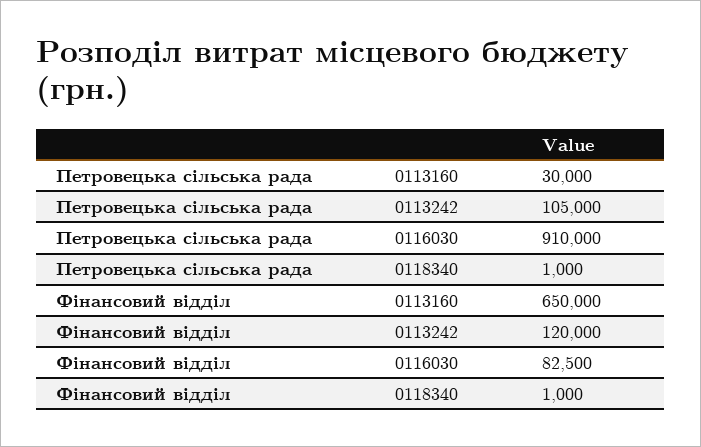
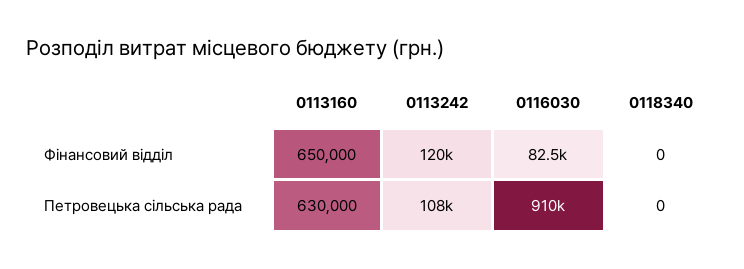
  {
    "Петровецька сiльська рада": {
-     "0113160": 30000,
+     "0113160": 630000,
-     "0113242": 105000,
+     "0113242": 108000,
      "0116030": 910000,
-     "0118340": 1000
+     "0118340": 0
    },
    "Фінансовий відділ": {
      "0113160": 650000,
      "0113242": 120000,
      "0116030": 82500,
-     "0118340": 1000
+     "0118340": 0
    }
  }

